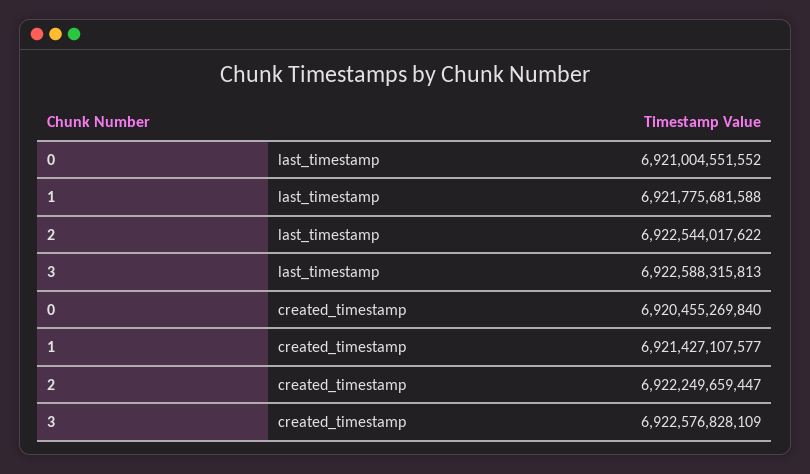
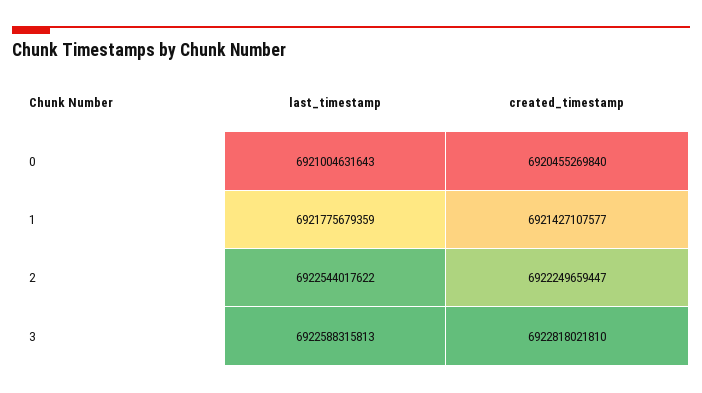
  {
    "0": {
-     "last_timestamp": 6921004551552,
+     "last_timestamp": 6921004631643,
      "created_timestamp": 6920455269840
    },
    "1": {
-     "last_timestamp": 6921775681588,
+     "last_timestamp": 6921775679359,
      "created_timestamp": 6921427107577
    },
    "2": {
      "last_timestamp": 6922544017622,
      "created_timestamp": 6922249659447
    },
    "3": {
      "last_timestamp": 6922588315813,
-     "created_timestamp": 6922576828109
+     "created_timestamp": 6922818021810
    }
  }

